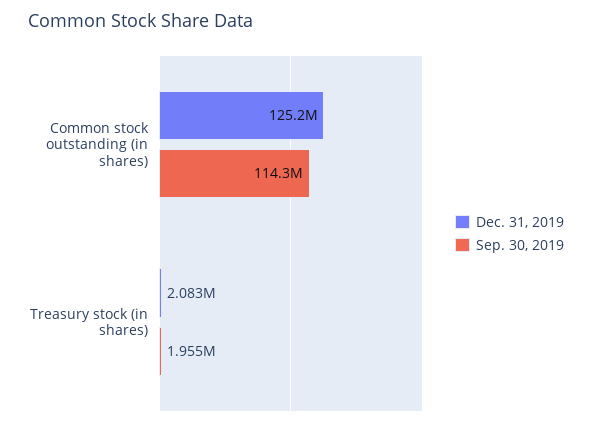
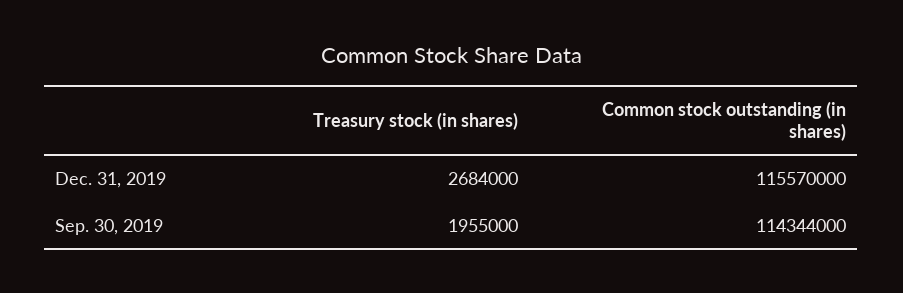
  {
    "Dec. 31, 2019": {
-     "Common stock outstanding (in shares)": 125200000,
+     "Common stock outstanding (in shares)": 115570000,
-     "Treasury stock (in shares)": 2083000
+     "Treasury stock (in shares)": 2684000
    },
    "Sep. 30, 2019": {
      "Common stock outstanding (in shares)": 114344000,
      "Treasury stock (in shares)": 1955000
    }
  }

